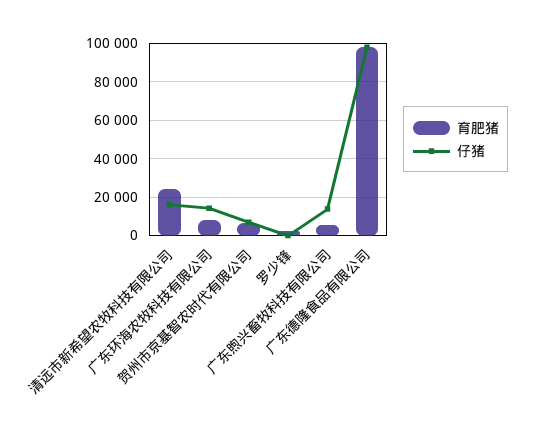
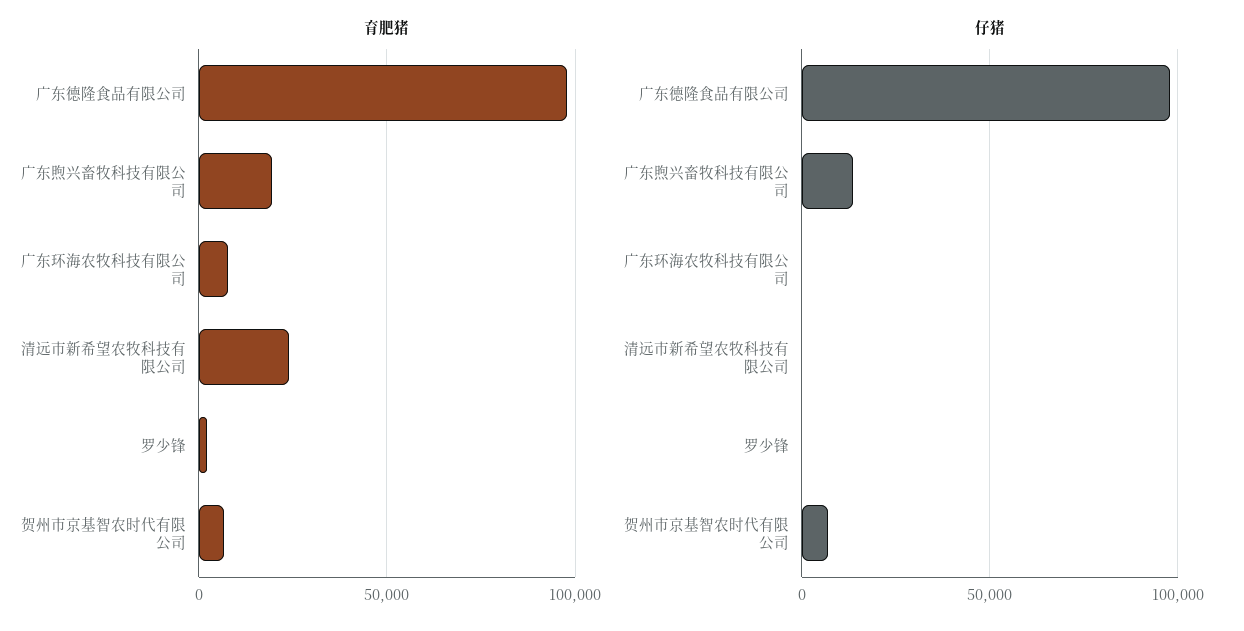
  {
    "育肥猪": {
      "清远市新希望农牧科技有限公司": 25000,
      "广东环海农牧科技有限公司": 10000,
      "贺州市京基智农时代有限公司": 5000,
      "罗少锋": 0,
-     "广东煦兴畜牧科技有限公司": 5000,
+     "广东煦兴畜牧科技有限公司": 20000,
      "广东德隆食品有限公司": 100000
    },
    "仔猪": {
-     "清远市新希望农牧科技有限公司": 15000,
+     "清远市新希望农牧科技有限公司": 0,
-     "广东环海农牧科技有限公司": 15000,
+     "广东环海农牧科技有限公司": 0,
      "贺州市京基智农时代有限公司": 5000,
      "罗少锋": 0,
      "广东煦兴畜牧科技有限公司": 15000,
      "广东德隆食品有限公司": 100000
    }
  }

